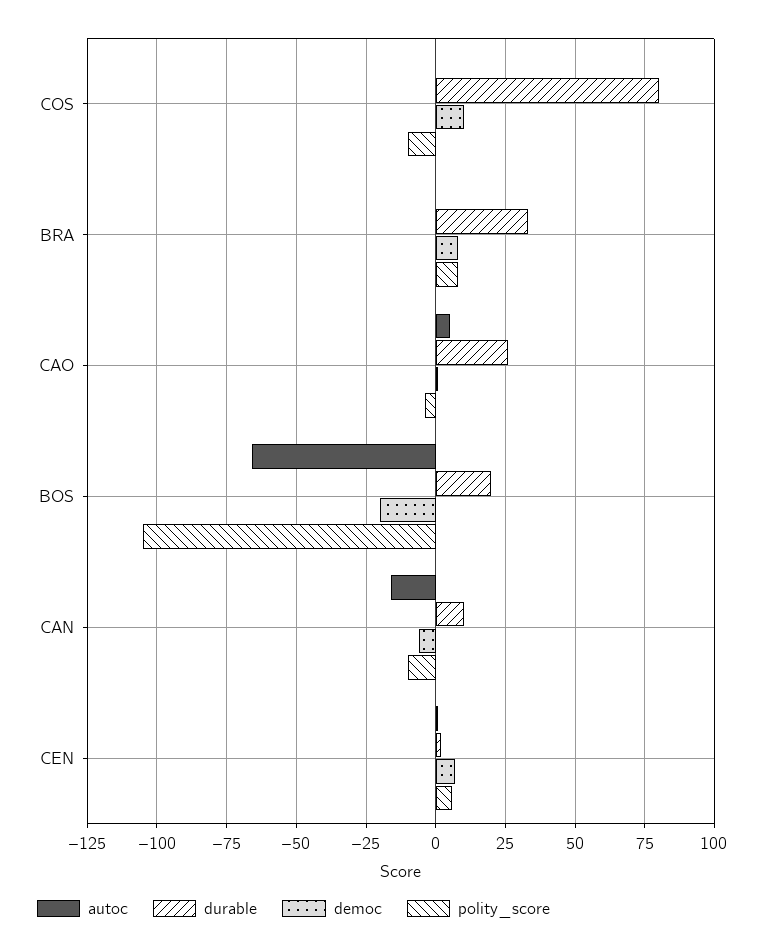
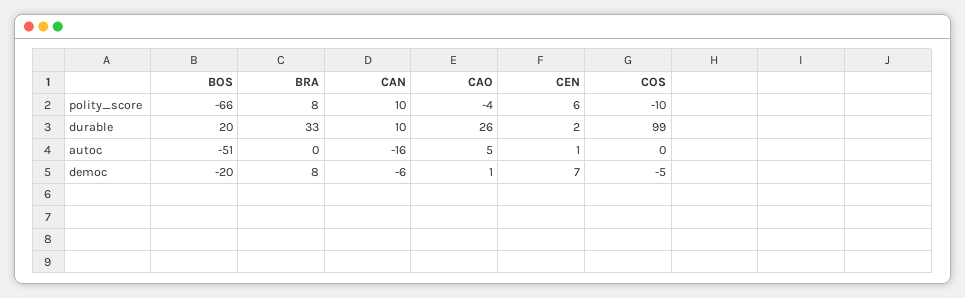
  {
    "autoc": {
      "COS": 0,
      "BRA": 0,
      "CAO": 5,
-     "BOS": -65,
+     "BOS": -51,
      "CAN": -16,
      "CEN": 1
    },
    "durable": {
-     "COS": 80,
+     "COS": 99,
      "BRA": 33,
      "CAO": 26,
      "BOS": 20,
      "CAN": 10,
      "CEN": 2
    },
    "democ": {
-     "COS": 10,
+     "COS": -5,
      "BRA": 8,
      "CAO": 1,
      "BOS": -20,
      "CAN": -6,
      "CEN": 7
    },
    "polity_score": {
      "COS": -10,
      "BRA": 8,
      "CAO": -4,
-     "BOS": -105,
+     "BOS": -66,
-     "CAN": -10,
+     "CAN": 10,
      "CEN": 6
    }
  }

